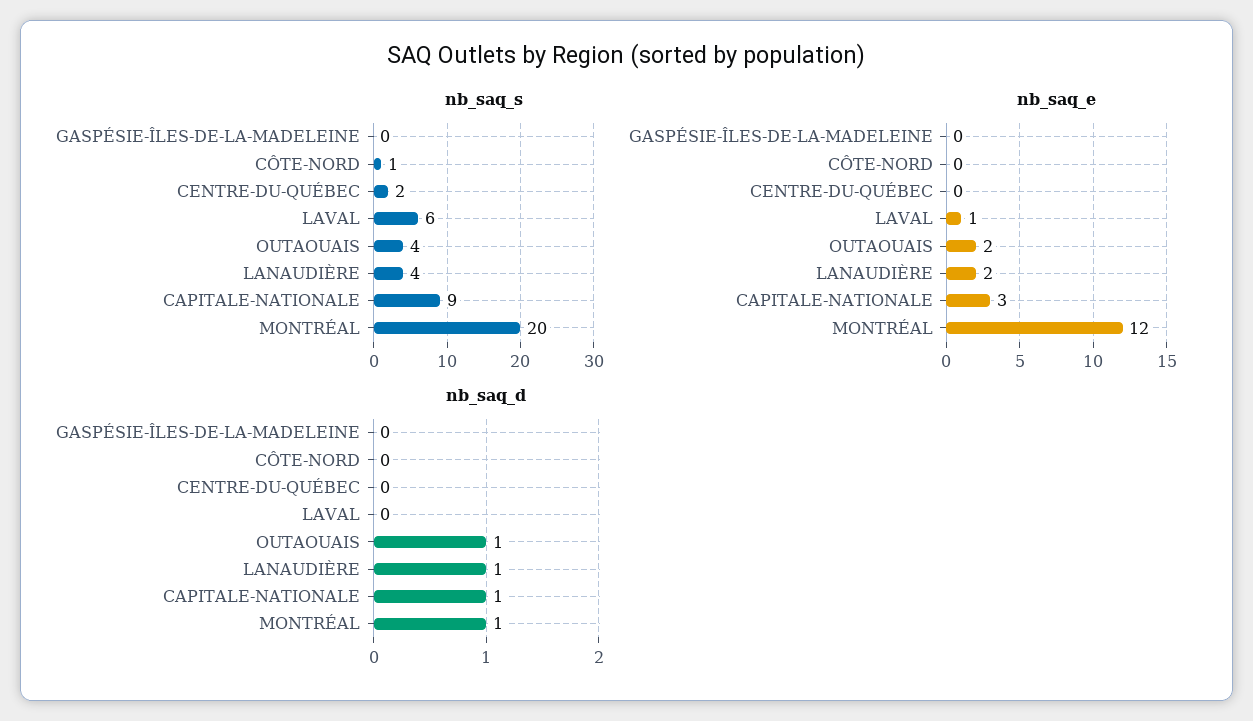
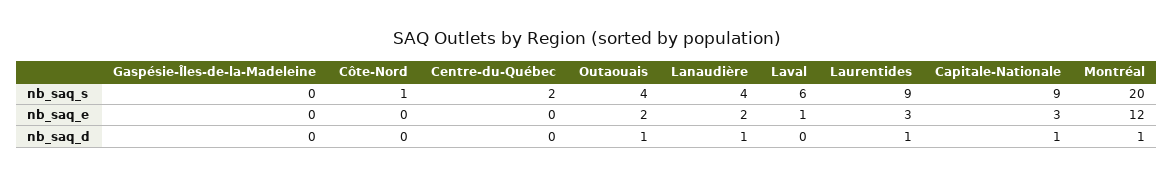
  {
    "nb_saq_s": {
      "GASPÉSIE-ÎLES-DE-LA-MADELEINE": 0,
      "CÔTE-NORD": 1,
      "CENTRE-DU-QUÉBEC": 2,
      "LAVAL": 6,
      "OUTAOUAIS": 4,
      "LANAUDIÈRE": 4,
      "CAPITALE-NATIONALE": 9,
-     "MONTRÉAL": 20
+     "MONTRÉAL": 20,
+     "Laurentides": 9
    },
    "nb_saq_e": {
      "GASPÉSIE-ÎLES-DE-LA-MADELEINE": 0,
      "CÔTE-NORD": 0,
      "CENTRE-DU-QUÉBEC": 0,
      "LAVAL": 1,
      "OUTAOUAIS": 2,
      "LANAUDIÈRE": 2,
      "CAPITALE-NATIONALE": 3,
-     "MONTRÉAL": 12
+     "MONTRÉAL": 12,
+     "Laurentides": 3
    },
    "nb_saq_d": {
      "GASPÉSIE-ÎLES-DE-LA-MADELEINE": 0,
      "CÔTE-NORD": 0,
      "CENTRE-DU-QUÉBEC": 0,
      "LAVAL": 0,
      "OUTAOUAIS": 1,
      "LANAUDIÈRE": 1,
      "CAPITALE-NATIONALE": 1,
-     "MONTRÉAL": 1
+     "MONTRÉAL": 1,
+     "Laurentides": 1
    }
  }

